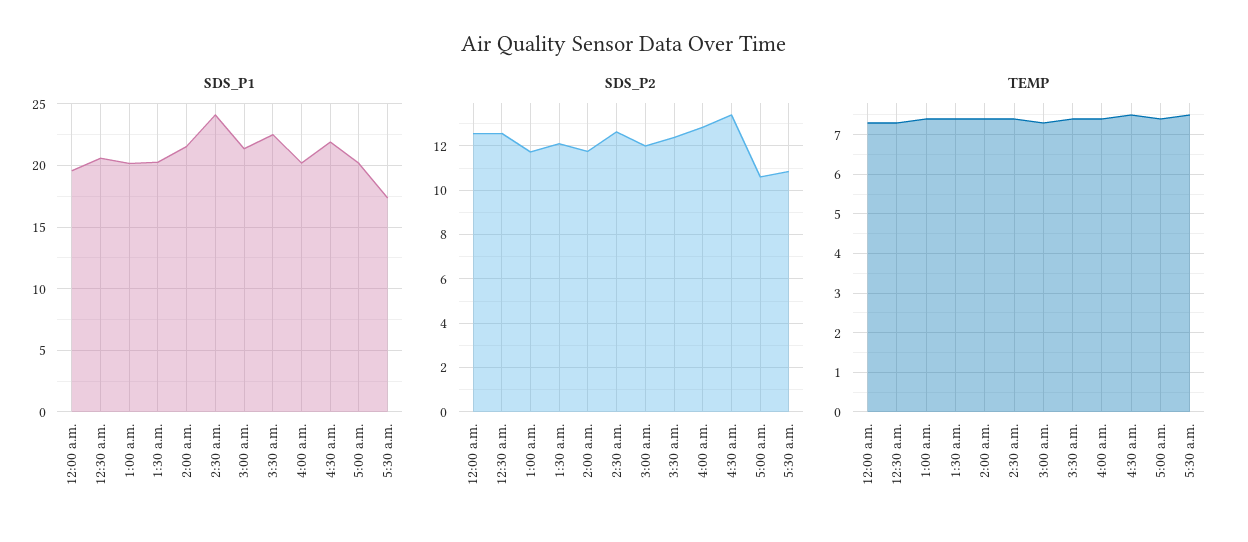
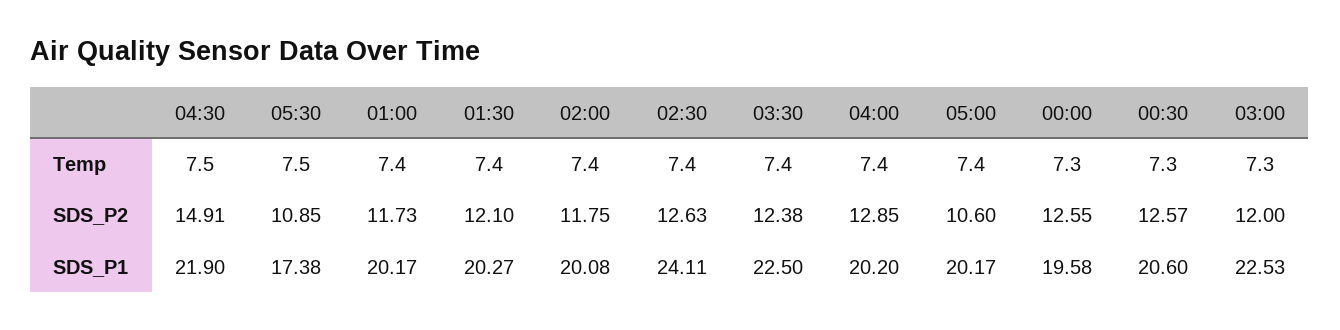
  {
    "SDS_P1": {
      "12:00 a.m.": 19.58,
      "12:30 a.m.": 20.6,
      "1:00 a.m.": 20.17,
      "1:30 a.m.": 20.27,
-     "2:00 a.m.": 21.5,
+     "2:00 a.m.": 20.08,
      "2:30 a.m.": 24.11,
-     "3:00 a.m.": 21.5,
+     "3:00 a.m.": 22.53,
      "3:30 a.m.": 22.5,
      "4:00 a.m.": 20.2,
      "4:30 a.m.": 21.9,
      "5:00 a.m.": 20.17,
      "5:30 a.m.": 17.38
    },
    "SDS_P2": {
      "12:00 a.m.": 12.55,
      "12:30 a.m.": 12.57,
      "1:00 a.m.": 11.73,
      "1:30 a.m.": 12.1,
      "2:00 a.m.": 11.75,
      "2:30 a.m.": 12.63,
      "3:00 a.m.": 12,
      "3:30 a.m.": 12.38,
      "4:00 a.m.": 12.85,
-     "4:30 a.m.": 13.5,
+     "4:30 a.m.": 14.91,
      "5:00 a.m.": 10.6,
      "5:30 a.m.": 10.85
    },
    "TEMP": {
      "12:00 a.m.": 7.3,
      "12:30 a.m.": 7.3,
      "1:00 a.m.": 7.4,
      "1:30 a.m.": 7.4,
      "2:00 a.m.": 7.4,
      "2:30 a.m.": 7.4,
      "3:00 a.m.": 7.3,
      "3:30 a.m.": 7.4,
      "4:00 a.m.": 7.4,
      "4:30 a.m.": 7.5,
      "5:00 a.m.": 7.4,
      "5:30 a.m.": 7.5
    }
  }

